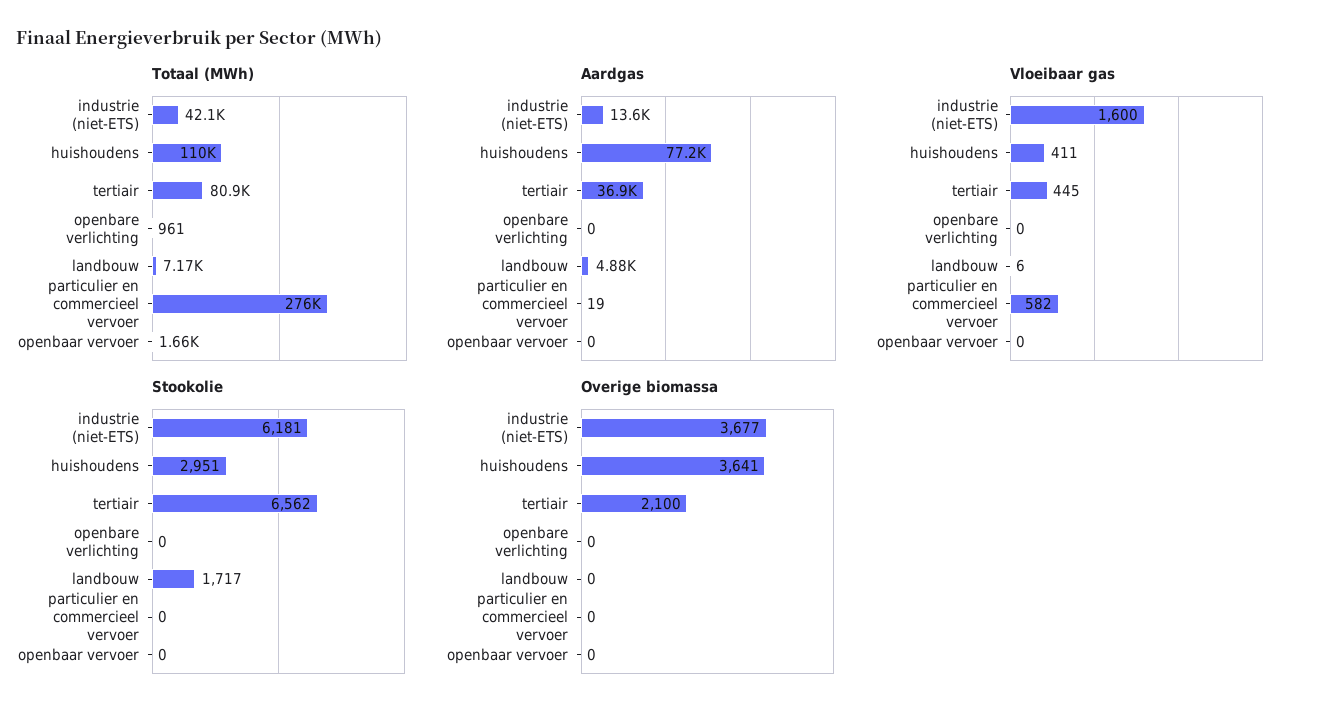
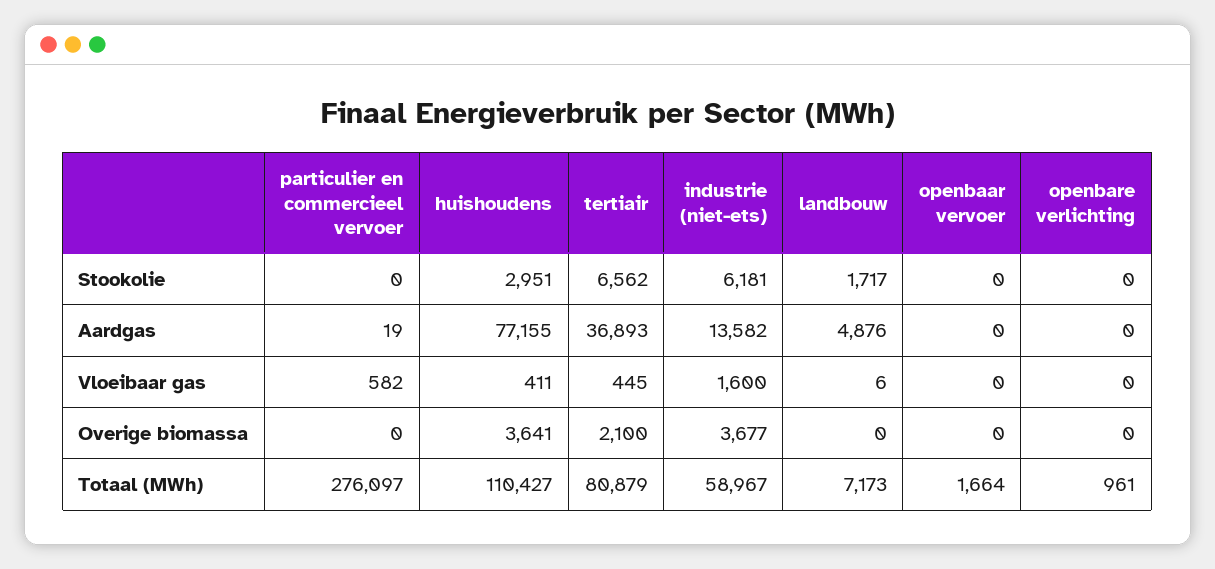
  {
    "Totaal (MWh)": {
-     "industrie (niet-ETS)": 42100,
+     "industrie (niet-ETS)": 58967,
      "huishoudens": 110427,
      "tertiair": 80879,
      "openbare verlichting": 961,
      "landbouw": 7173,
      "particulier en commercieel vervoer": 276097,
      "openbaar vervoer": 1664
    },
    "Aardgas": {
      "industrie (niet-ETS)": 13582,
      "huishoudens": 77155,
      "tertiair": 36893,
      "openbare verlichting": 0,
      "landbouw": 4876,
      "particulier en commercieel vervoer": 19,
      "openbaar vervoer": 0
    },
    "Vloeibaar gas": {
      "industrie (niet-ETS)": 1600,
      "huishoudens": 411,
      "tertiair": 445,
      "openbare verlichting": 0,
      "landbouw": 6,
      "particulier en commercieel vervoer": 582,
      "openbaar vervoer": 0
    },
    "Stookolie": {
      "industrie (niet-ETS)": 6181,
      "huishoudens": 2951,
      "tertiair": 6562,
      "openbare verlichting": 0,
      "landbouw": 1717,
      "particulier en commercieel vervoer": 0,
      "openbaar vervoer": 0
    },
    "Overige biomassa": {
      "industrie (niet-ETS)": 3677,
      "huishoudens": 3641,
      "tertiair": 2100,
      "openbare verlichting": 0,
      "landbouw": 0,
      "particulier en commercieel vervoer": 0,
      "openbaar vervoer": 0
    }
  }

